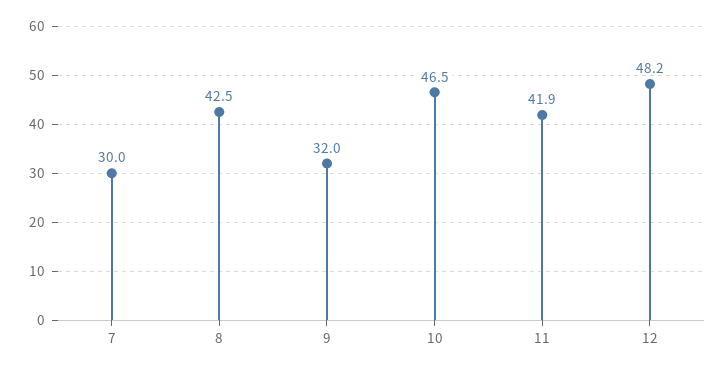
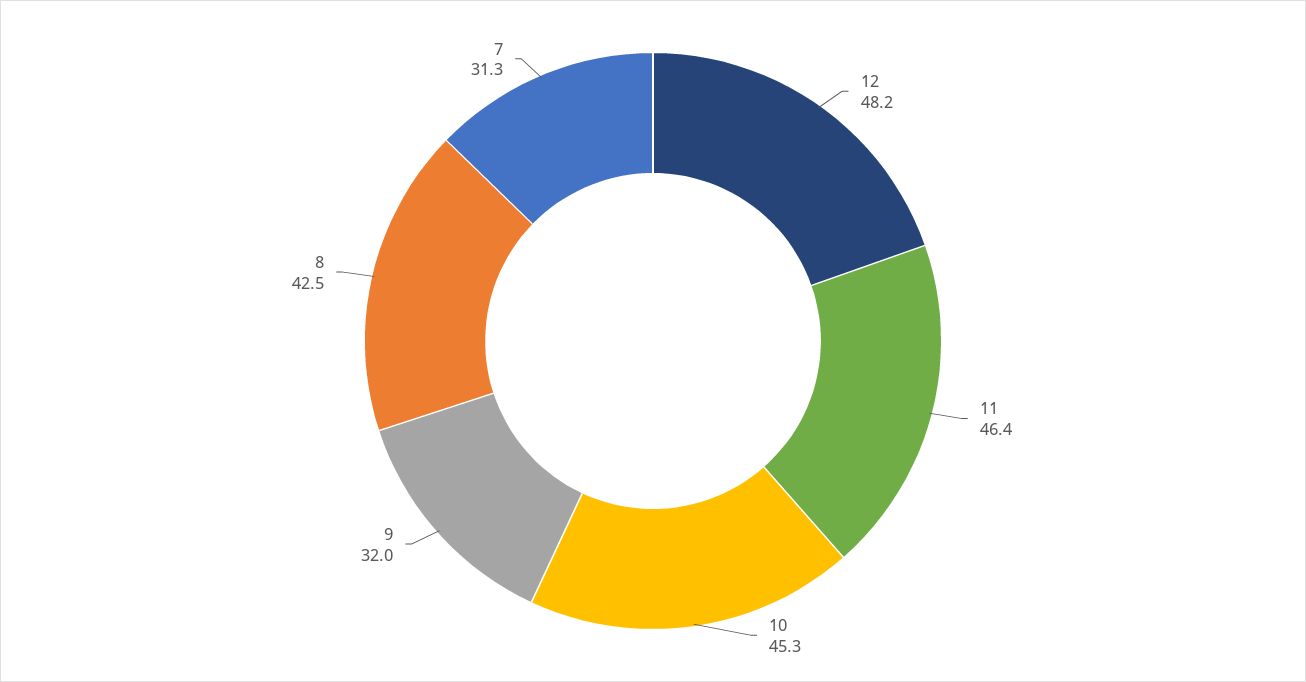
  {
-   "7": 30,
+   "7": 31.3,
    "8": 42.5,
    "9": 32,
-   "10": 46.5,
+   "10": 45.3,
-   "11": 41.9,
+   "11": 46.4,
    "12": 48.2
  }

